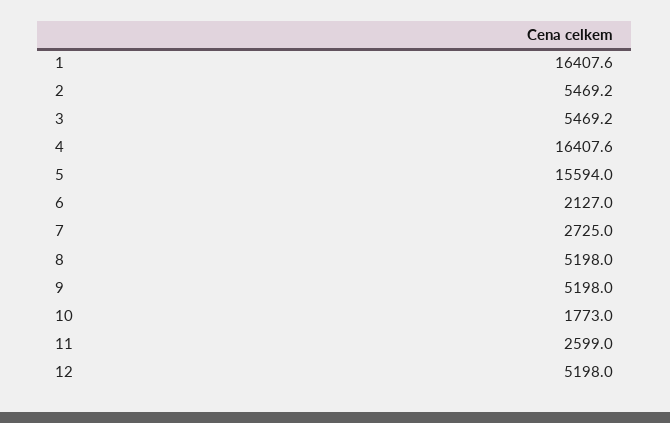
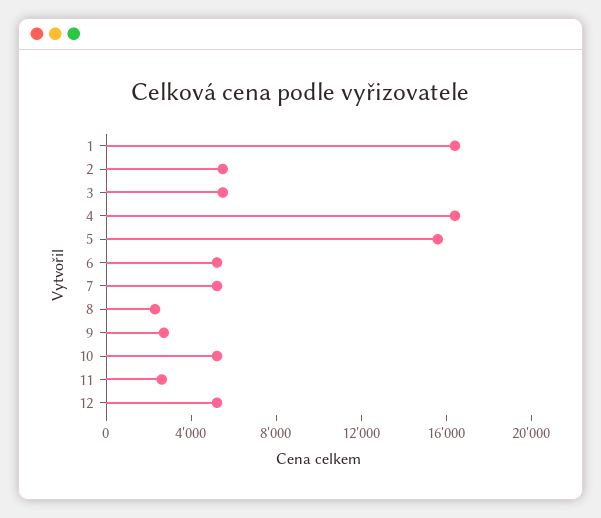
  {
    "1": 16407.6,
    "2": 5469.2,
    "3": 5469.2,
    "4": 16407.6,
    "5": 15594,
-   "6": 2127,
+   "6": 5000,
-   "7": 2725,
+   "7": 5000,
-   "8": 5198,
+   "8": 2000,
-   "9": 5198,
+   "9": 3000,
-   "10": 1773,
+   "10": 5000,
    "11": 2599,
    "12": 5198
  }

